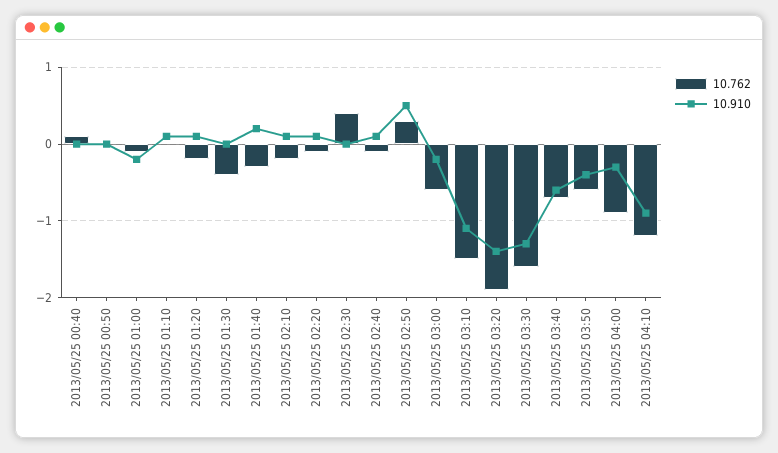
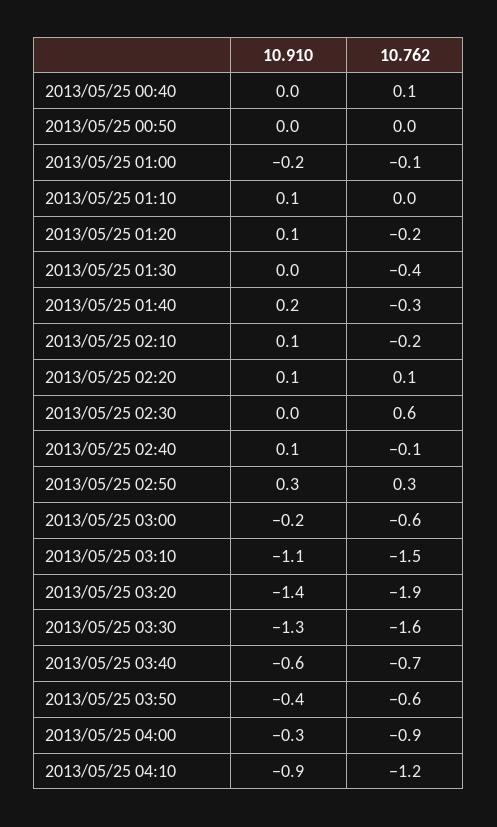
  {
    "10.762": {
      "2013/05/25 00:40": 0.1,
      "2013/05/25 00:50": 0,
      "2013/05/25 01:00": -0.1,
      "2013/05/25 01:10": 0,
      "2013/05/25 01:20": -0.2,
      "2013/05/25 01:30": -0.4,
      "2013/05/25 01:40": -0.3,
      "2013/05/25 02:10": -0.2,
-     "2013/05/25 02:20": -0.1,
+     "2013/05/25 02:20": 0.1,
-     "2013/05/25 02:30": 0.4,
+     "2013/05/25 02:30": 0.6,
      "2013/05/25 02:40": -0.1,
      "2013/05/25 02:50": 0.3,
      "2013/05/25 03:00": -0.6,
      "2013/05/25 03:10": -1.5,
      "2013/05/25 03:20": -1.9,
      "2013/05/25 03:30": -1.6,
      "2013/05/25 03:40": -0.7,
      "2013/05/25 03:50": -0.6,
      "2013/05/25 04:00": -0.9,
      "2013/05/25 04:10": -1.2
    },
    "10.910": {
      "2013/05/25 00:40": 0,
      "2013/05/25 00:50": 0,
      "2013/05/25 01:00": -0.2,
      "2013/05/25 01:10": 0.1,
      "2013/05/25 01:20": 0.1,
      "2013/05/25 01:30": 0,
      "2013/05/25 01:40": 0.2,
      "2013/05/25 02:10": 0.1,
      "2013/05/25 02:20": 0.1,
      "2013/05/25 02:30": 0,
      "2013/05/25 02:40": 0.1,
-     "2013/05/25 02:50": 0.5,
+     "2013/05/25 02:50": 0.3,
      "2013/05/25 03:00": -0.2,
      "2013/05/25 03:10": -1.1,
      "2013/05/25 03:20": -1.4,
      "2013/05/25 03:30": -1.3,
      "2013/05/25 03:40": -0.6,
      "2013/05/25 03:50": -0.4,
      "2013/05/25 04:00": -0.3,
      "2013/05/25 04:10": -0.9
    }
  }

